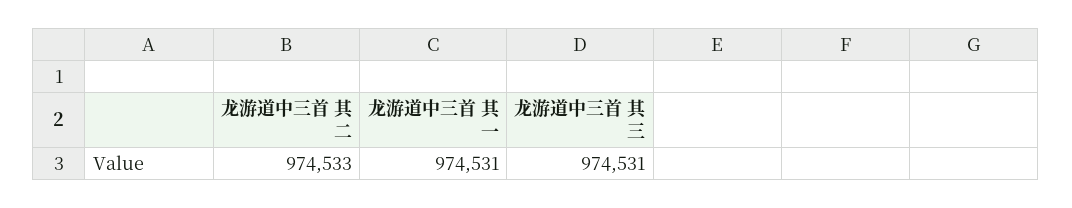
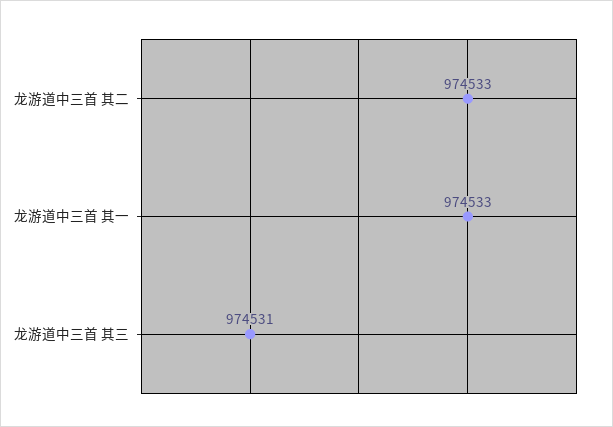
  {
    "龙游道中三首 其二": 974533,
-   "龙游道中三首 其一": 974531,
+   "龙游道中三首 其一": 974533,
    "龙游道中三首 其三": 974531
  }

